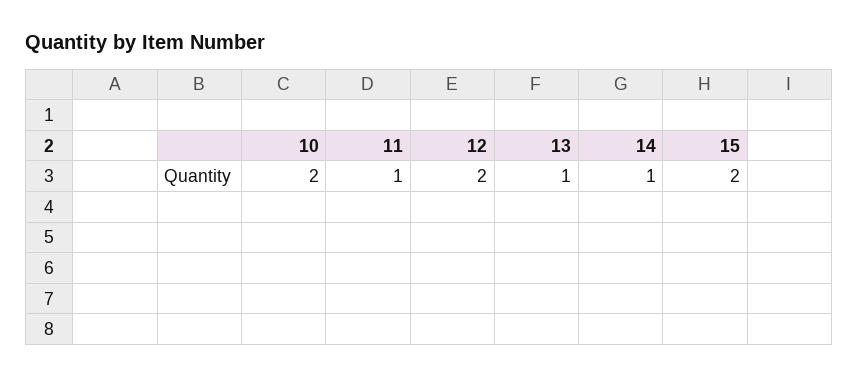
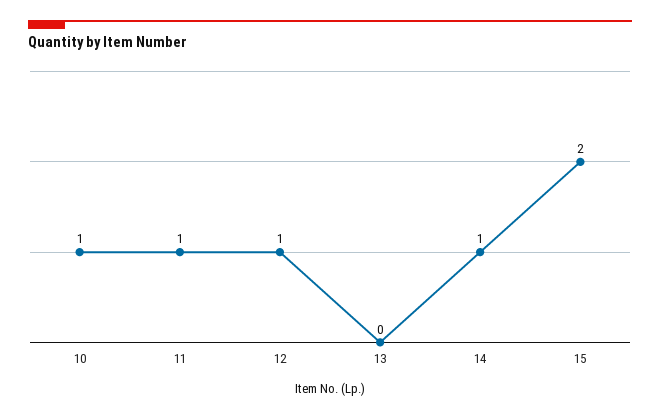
  {
-   "10": 2,
+   "10": 1,
    "11": 1,
-   "12": 2,
+   "12": 1,
-   "13": 1,
+   "13": 0,
    "14": 1,
    "15": 2
  }

